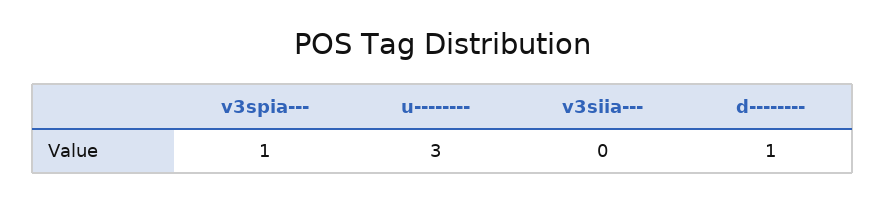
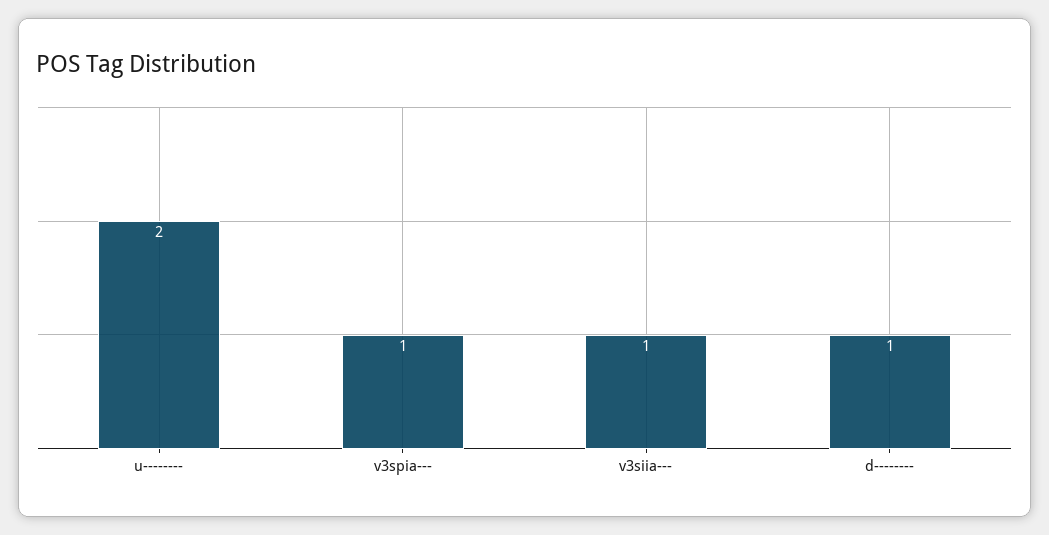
  {
    "v3spia---": 1,
-   "u--------": 3,
+   "u--------": 2,
-   "v3siia---": 0,
+   "v3siia---": 1,
    "d--------": 1
  }

